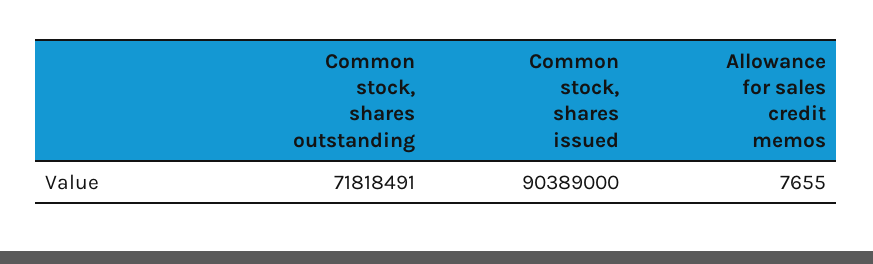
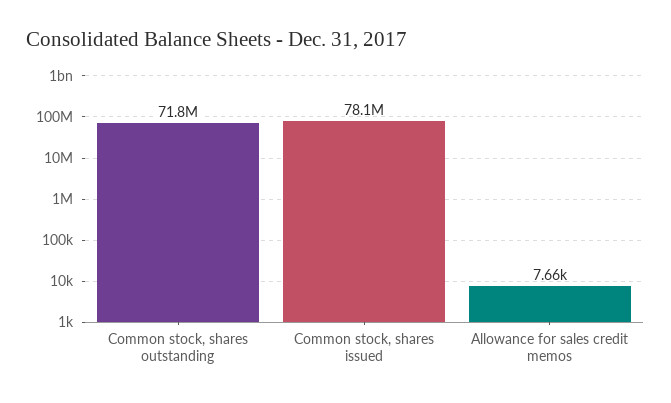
  {
    "Common stock, shares outstanding": 71818491,
-   "Common stock, shares issued": 90389000,
+   "Common stock, shares issued": 78100000,
    "Allowance for sales credit memos": 7655
  }

